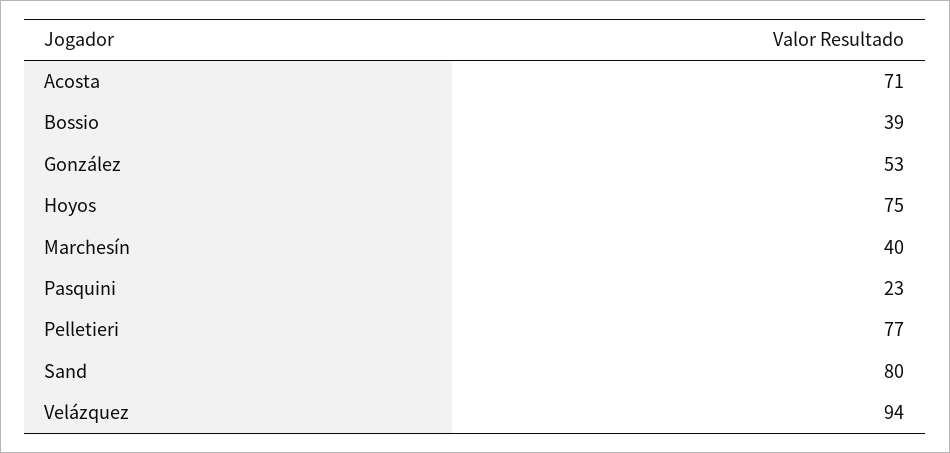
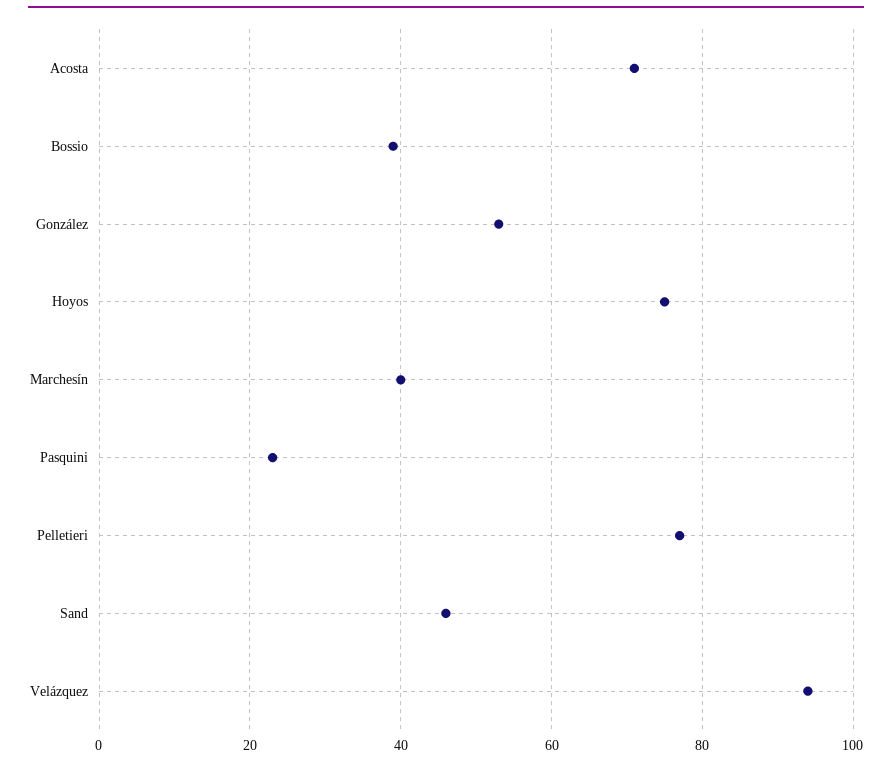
  {
    "Acosta": 71,
    "Bossio": 39,
    "González": 53,
    "Hoyos": 75,
    "Marchesín": 40,
    "Pasquini": 23,
    "Pelletieri": 77,
-   "Sand": 80,
+   "Sand": 45,
    "Velázquez": 94
  }

